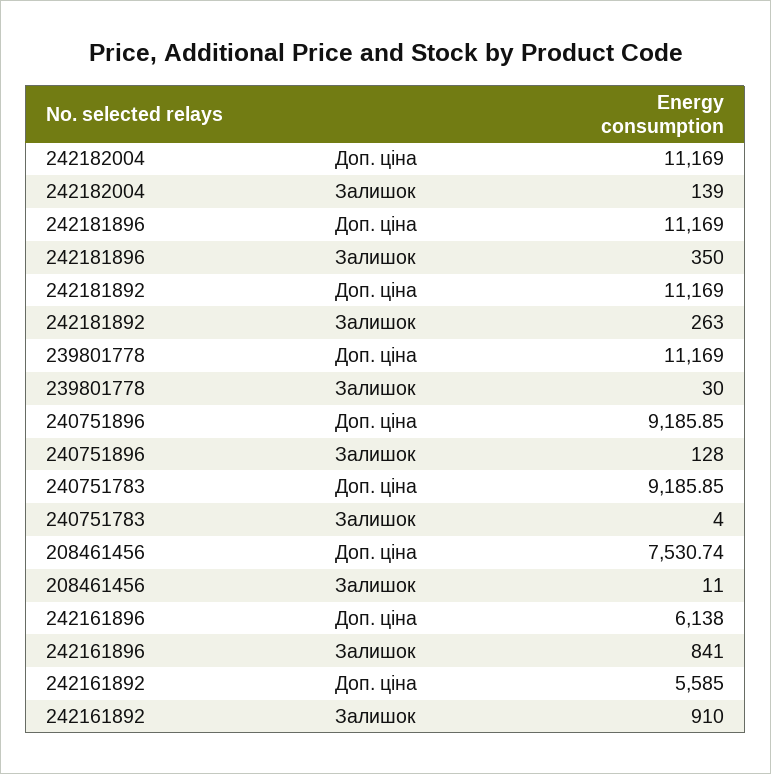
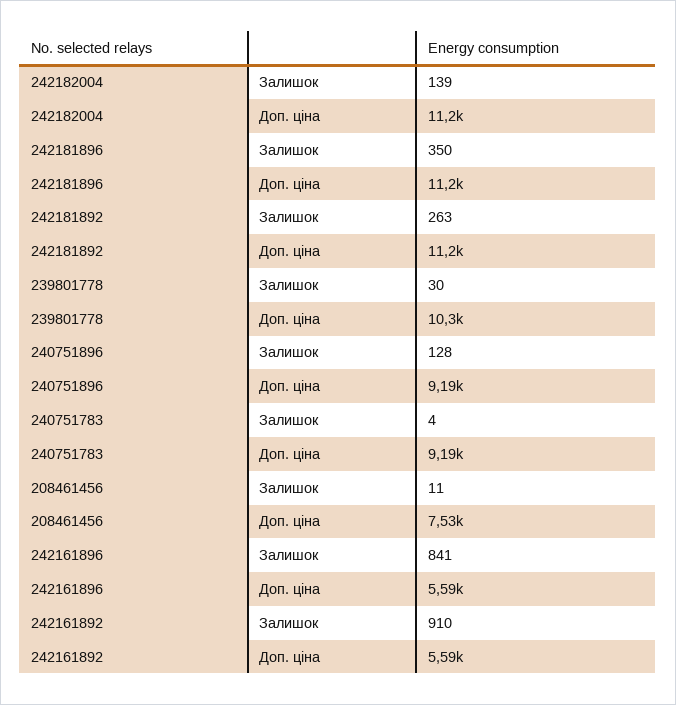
  {
    "242182004": {
      "Доп. ціна": 11169,
      "Залишок": 139
    },
    "242181896": {
      "Доп. ціна": 11169,
      "Залишок": 350
    },
    "242181892": {
      "Доп. ціна": 11169,
      "Залишок": 263
    },
    "239801778": {
-     "Доп. ціна": 11169,
+     "Доп. ціна": 10300,
      "Залишок": 30
    },
    "240751896": {
      "Доп. ціна": 9185.85,
      "Залишок": 128
    },
    "240751783": {
      "Доп. ціна": 9185.85,
      "Залишок": 4
    },
    "208461456": {
      "Доп. ціна": 7530.74,
      "Залишок": 11
    },
    "242161896": {
-     "Доп. ціна": 6138,
+     "Доп. ціна": 5590,
      "Залишок": 841
    },
    "242161892": {
      "Доп. ціна": 5585,
      "Залишок": 910
    }
  }

